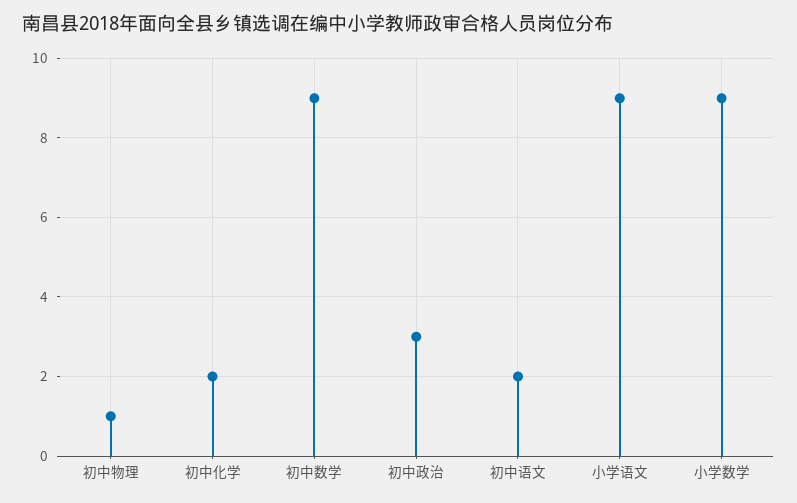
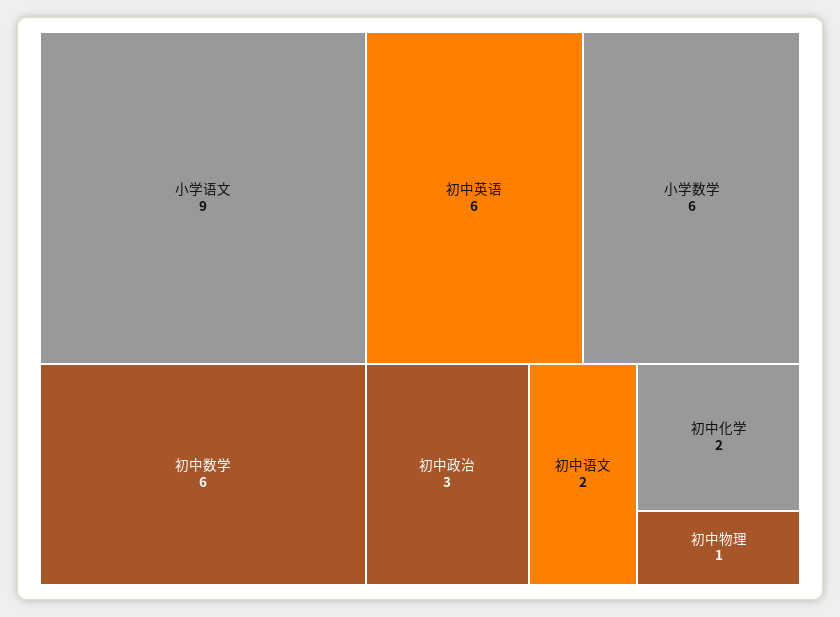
  {
    "初中物理": 1,
    "初中化学": 2,
-   "初中数学": 9,
+   "初中数学": 6,
    "初中政治": 3,
    "初中语文": 2,
    "小学语文": 9,
-   "小学数学": 9
+   "小学数学": 6,
+   "初中英语": 6
  }

